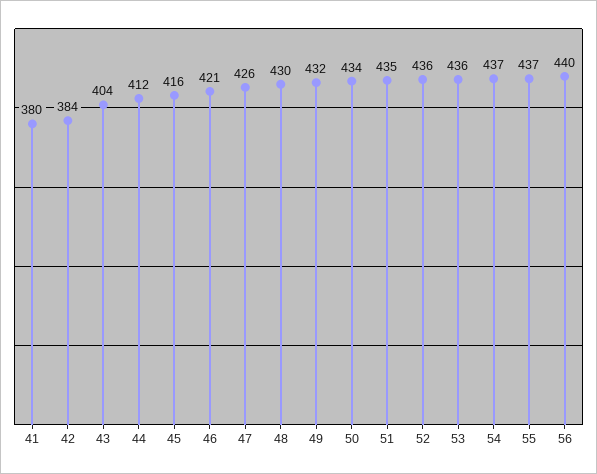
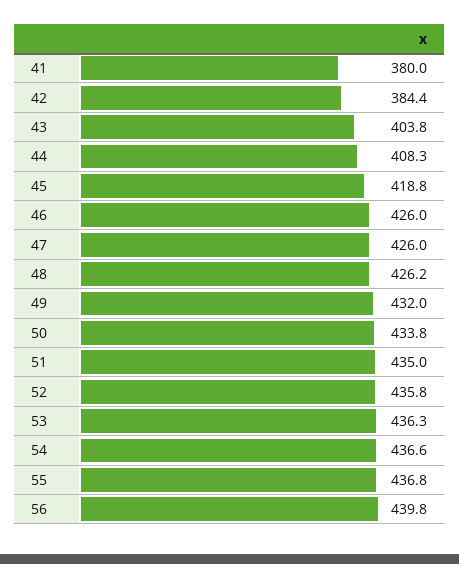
  {
    "41": 380,
    "42": 384.4,
    "43": 403.8,
-   "44": 412,
+   "44": 408.3,
-   "45": 416,
+   "45": 418.8,
-   "46": 421,
+   "46": 426,
    "47": 426,
-   "48": 430,
+   "48": 426.2,
    "49": 432,
    "50": 433.8,
    "51": 435,
    "52": 435.8,
    "53": 436.3,
    "54": 436.6,
    "55": 436.8,
    "56": 439.8
  }

